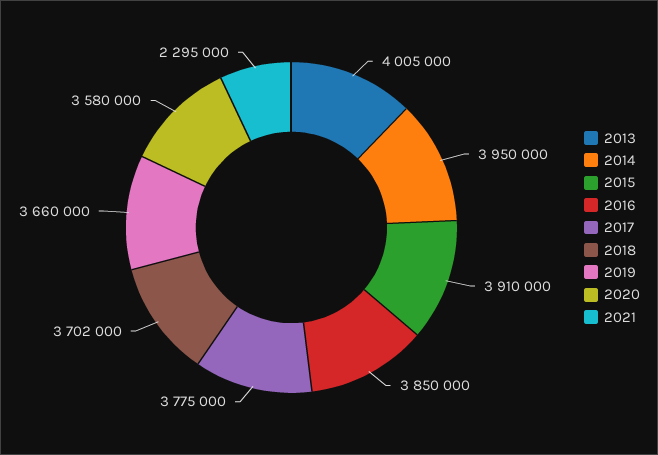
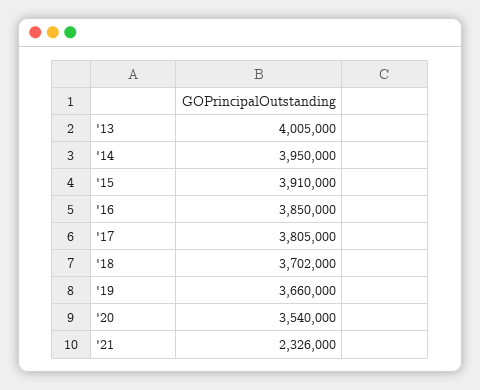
  {
    "2013": 4005000,
    "2014": 3950000,
    "2015": 3910000,
    "2016": 3850000,
-   "2017": 3775000,
+   "2017": 3805000,
    "2018": 3702000,
    "2019": 3660000,
-   "2020": 3580000,
+   "2020": 3540000,
-   "2021": 2295000
+   "2021": 2326000
  }

